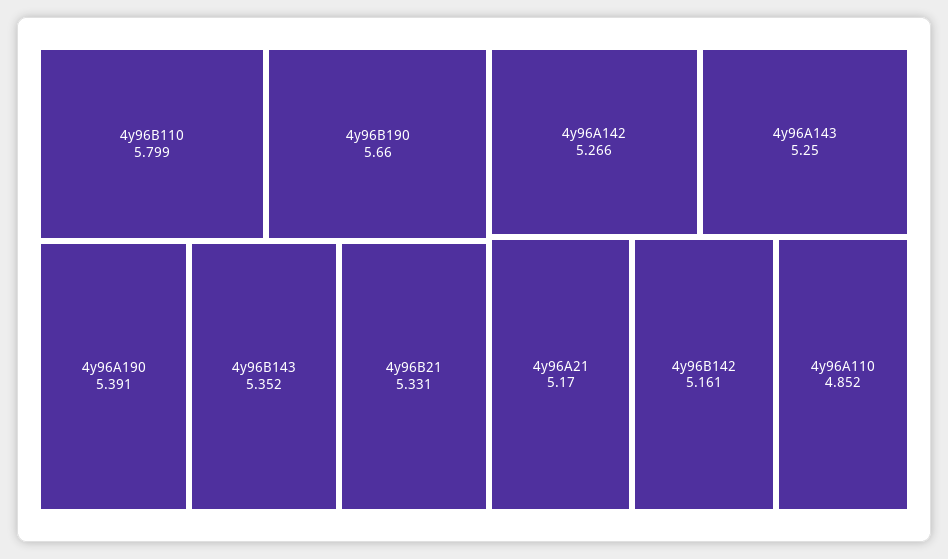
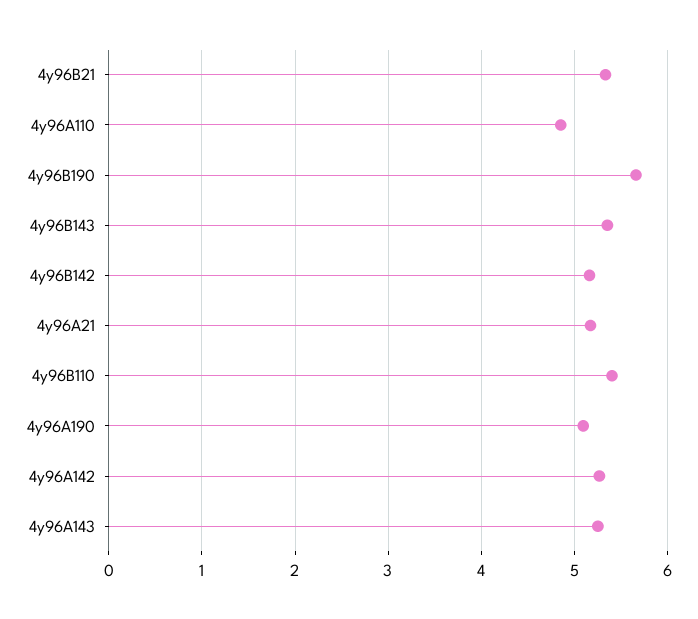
  {
-   "4y96B110": 5.799,
+   "4y96B110": 5.4,
    "4y96B190": 5.66,
-   "4y96A190": 5.391,
+   "4y96A190": 5.1,
    "4y96B143": 5.352,
    "4y96B21": 5.331,
    "4y96A142": 5.266,
    "4y96A143": 5.25,
    "4y96A21": 5.17,
    "4y96B142": 5.161,
    "4y96A110": 4.852
  }

